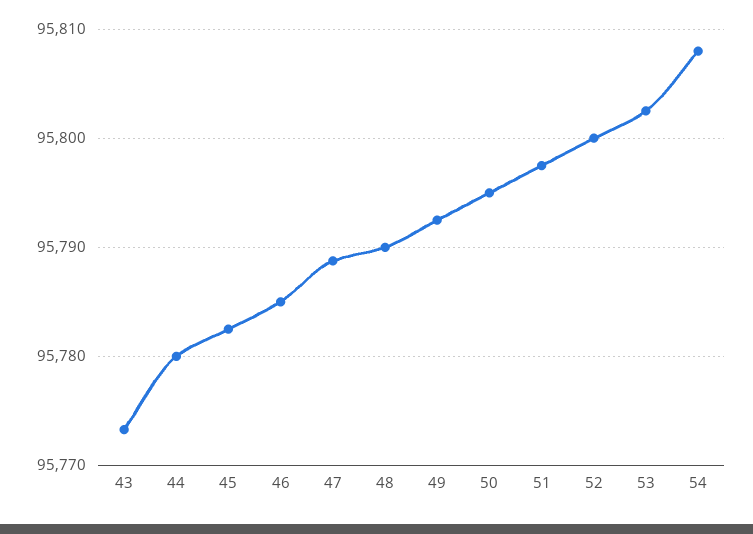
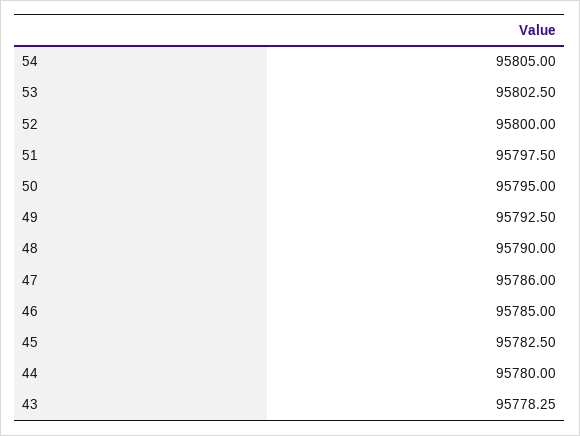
  {
-   "43": 95773,
+   "43": 95778.25,
    "44": 95780,
    "45": 95782.5,
    "46": 95785,
-   "47": 95789,
+   "47": 95786,
    "48": 95790,
    "49": 95792.5,
    "50": 95795,
    "51": 95797.5,
    "52": 95800,
    "53": 95802.5,
-   "54": 95808
+   "54": 95805
  }

